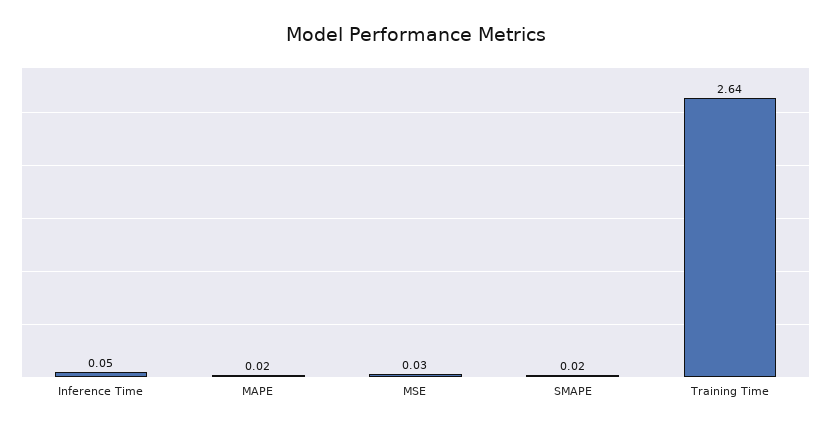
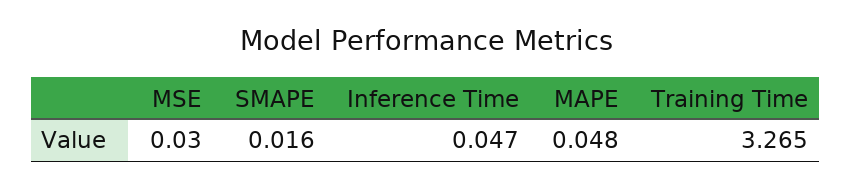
  {
    "Inference Time": 0.047,
-   "MAPE": 0.02,
+   "MAPE": 0.048,
    "MSE": 0.03,
    "SMAPE": 0.016,
-   "Training Time": 2.64
+   "Training Time": 3.265
  }

